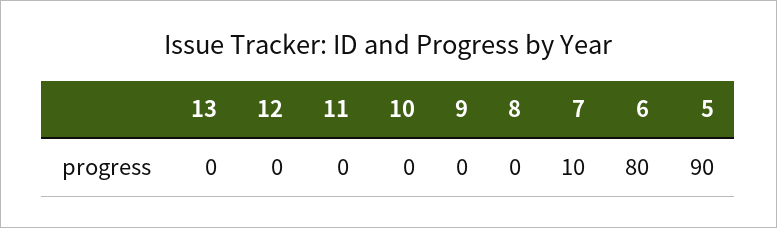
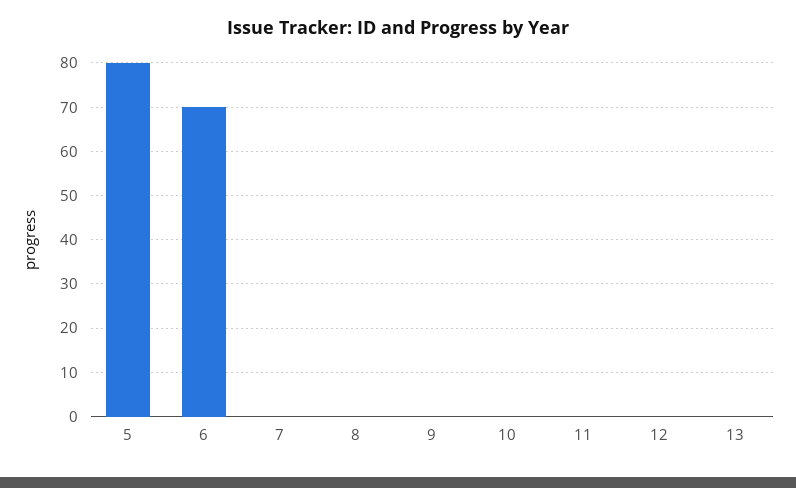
  {
    "13": 0,
    "12": 0,
    "11": 0,
    "10": 0,
    "9": 0,
    "8": 0,
-   "7": 10,
+   "7": 0,
-   "6": 80,
+   "6": 70,
-   "5": 90
+   "5": 80
  }

